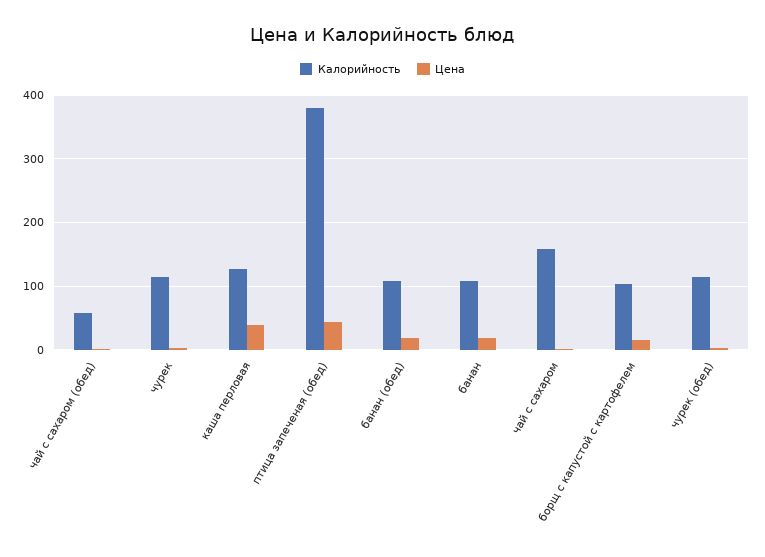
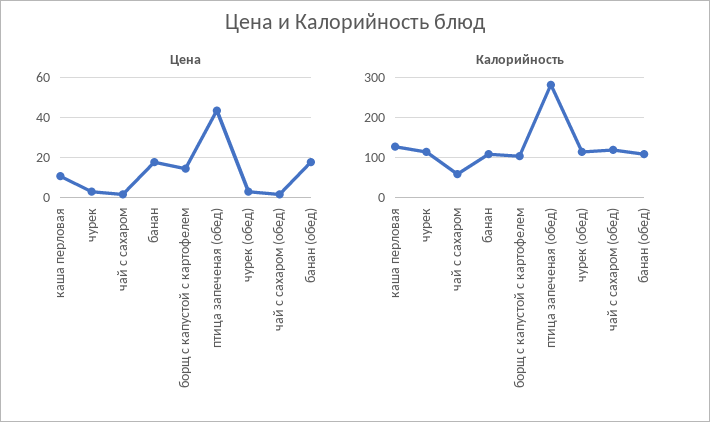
  {
    "Калорийность": {
-     "чай с сахаром (обед)": 60,
+     "чай с сахаром (обед)": 120,
      "чурек": 110,
      "каша перловая": 130,
-     "птица запеченая (обед)": 380,
+     "птица запеченая (обед)": 280,
      "банан (обед)": 110,
      "банан": 110,
-     "чай с сахаром": 160,
+     "чай с сахаром": 60,
      "борщ с капустой с картофелем": 100,
      "чурек (обед)": 110
    },
    "Цена": {
      "чай с сахаром (обед)": 0,
      "чурек": 5,
-     "каша перловая": 40,
+     "каша перловая": 10,
      "птица запеченая (обед)": 45,
      "банан (обед)": 20,
      "банан": 20,
      "чай с сахаром": 0,
      "борщ с капустой с картофелем": 15,
      "чурек (обед)": 5
    }
  }

